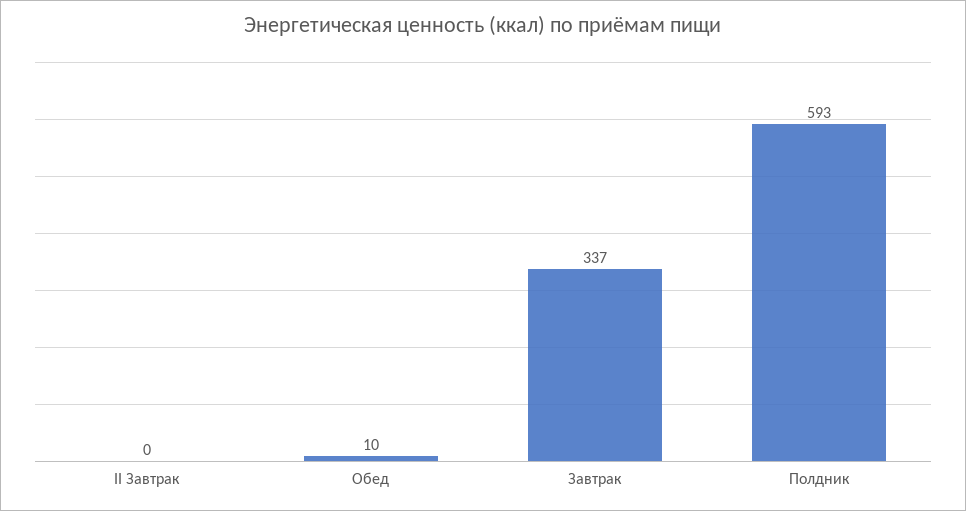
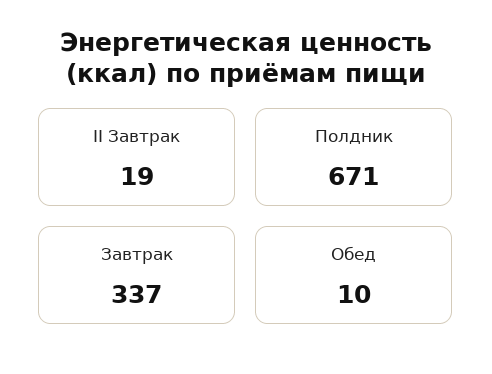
  {
-   "II Завтрак": 0,
+   "II Завтрак": 19,
    "Обед": 10,
    "Завтрак": 337,
-   "Полдник": 593
+   "Полдник": 671
  }

